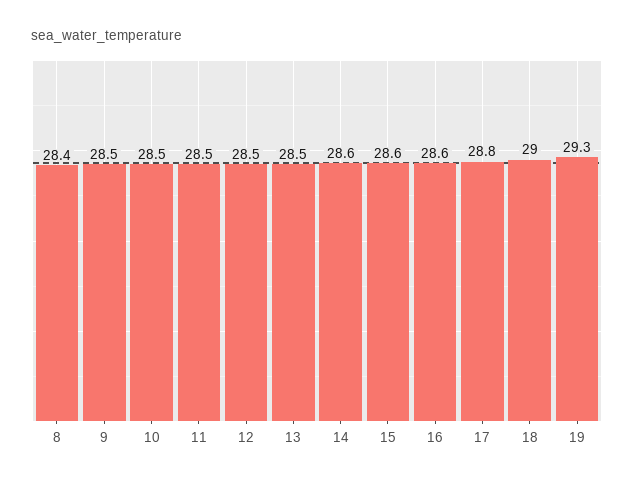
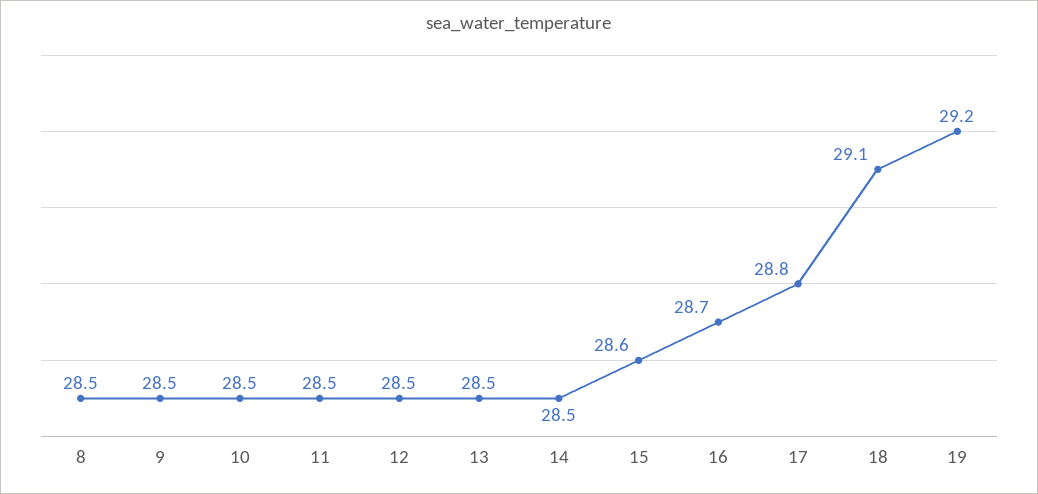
  {
-   "8": 28.4,
+   "8": 28.5,
    "9": 28.5,
    "10": 28.5,
    "11": 28.5,
    "12": 28.5,
    "13": 28.5,
-   "14": 28.6,
+   "14": 28.5,
    "15": 28.6,
-   "16": 28.6,
+   "16": 28.7,
    "17": 28.8,
-   "18": 29,
+   "18": 29.1,
-   "19": 29.3
+   "19": 29.2
  }

